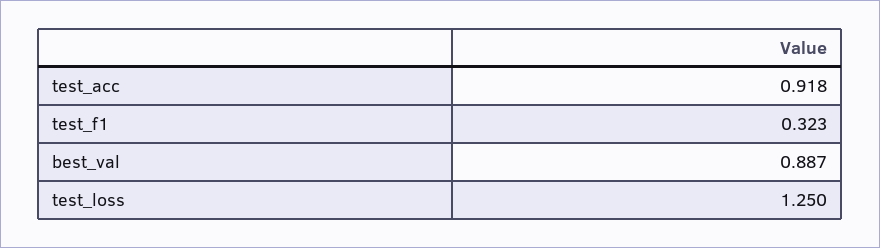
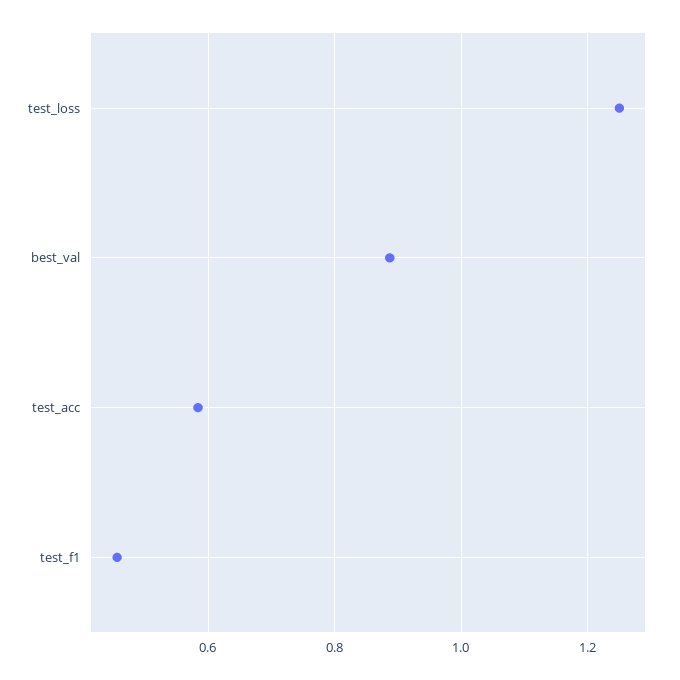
  {
-   "test_acc": 0.918,
+   "test_acc": 0.58,
-   "test_f1": 0.323,
+   "test_f1": 0.46,
    "best_val": 0.887,
    "test_loss": 1.25
  }

